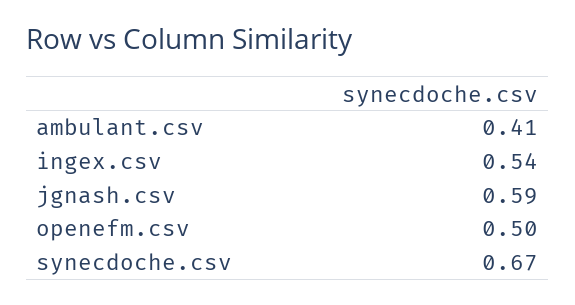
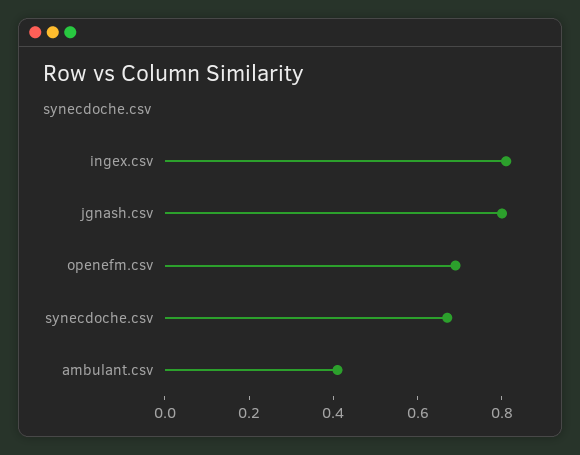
  {
    "ambulant.csv": 0.41,
-   "ingex.csv": 0.54,
+   "ingex.csv": 0.8,
-   "jgnash.csv": 0.59,
+   "jgnash.csv": 0.8,
-   "openefm.csv": 0.5,
+   "openefm.csv": 0.7,
    "synecdoche.csv": 0.67
  }

